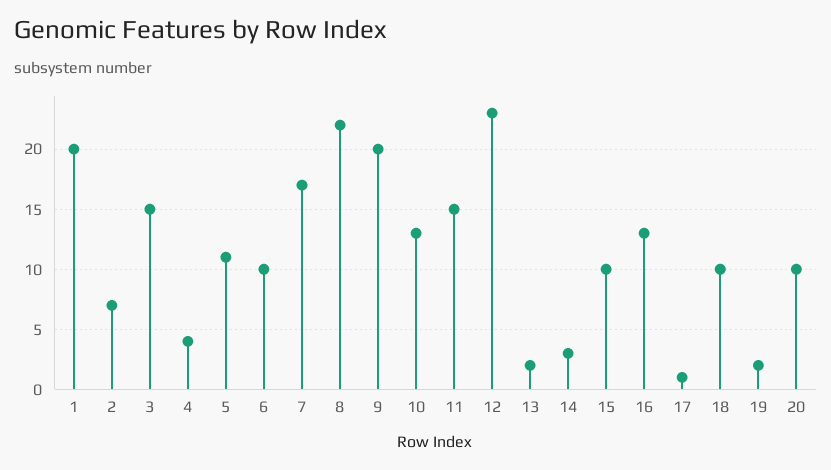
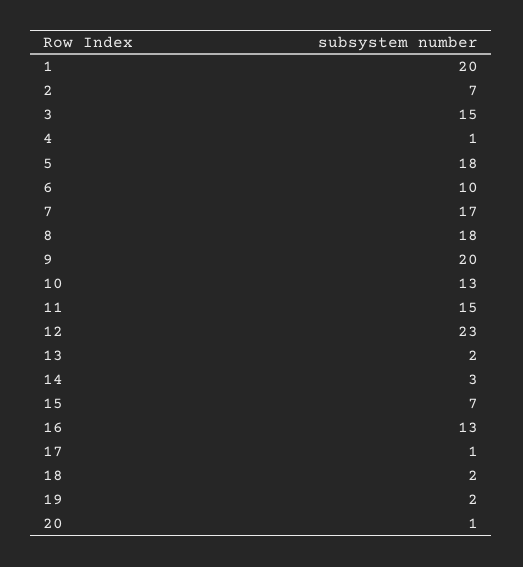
  {
    "1": 20,
    "2": 7,
    "3": 15,
-   "4": 4,
+   "4": 1,
-   "5": 11,
+   "5": 18,
    "6": 10,
    "7": 17,
-   "8": 22,
+   "8": 18,
    "9": 20,
    "10": 13,
    "11": 15,
    "12": 23,
    "13": 2,
    "14": 3,
-   "15": 10,
+   "15": 7,
    "16": 13,
    "17": 1,
-   "18": 10,
+   "18": 2,
    "19": 2,
-   "20": 10
+   "20": 1
  }

